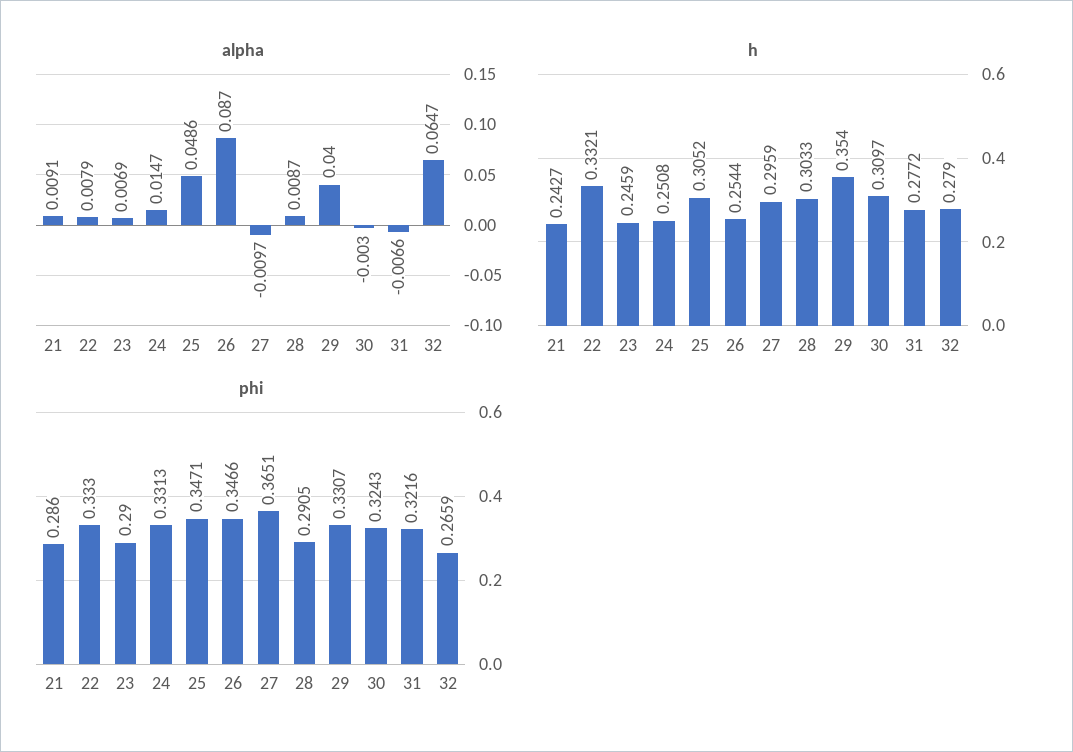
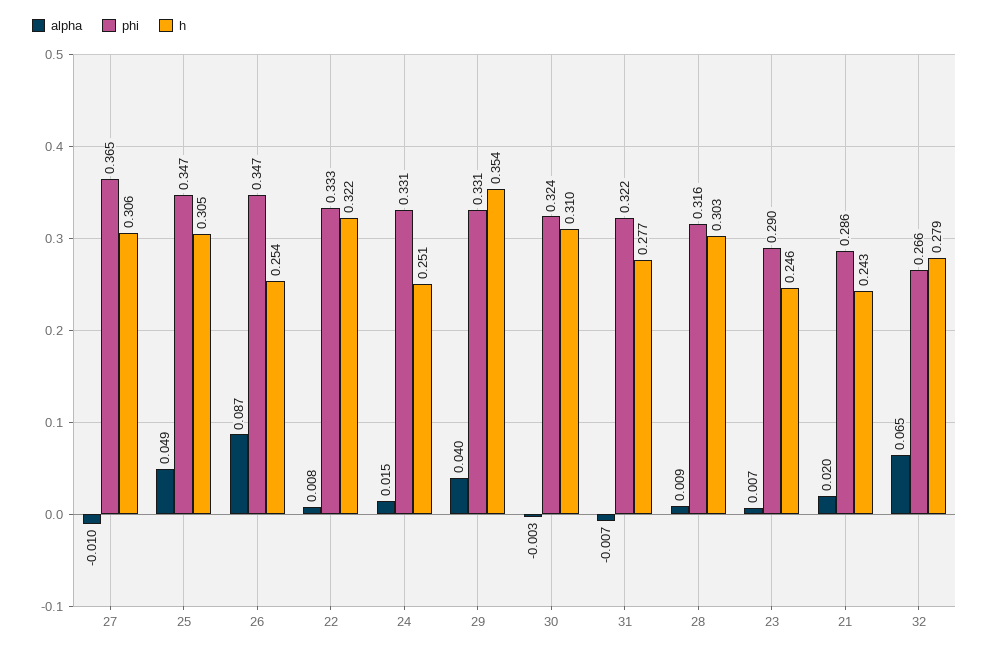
  {
    "alpha": {
-     "21": 0.0091,
+     "21": 0.02,
      "22": 0.0079,
      "23": 0.0069,
      "24": 0.0147,
      "25": 0.0486,
      "26": 0.087,
      "27": -0.0097,
      "28": 0.0087,
      "29": 0.04,
      "30": -0.003,
      "31": -0.0066,
      "32": 0.0647
    },
    "h": {
      "21": 0.2427,
-     "22": 0.3321,
+     "22": 0.322,
      "23": 0.2459,
      "24": 0.2508,
      "25": 0.3052,
      "26": 0.2544,
-     "27": 0.2959,
+     "27": 0.306,
      "28": 0.3033,
      "29": 0.354,
      "30": 0.3097,
      "31": 0.2772,
      "32": 0.279
    },
    "phi": {
      "21": 0.286,
      "22": 0.333,
      "23": 0.29,
      "24": 0.3313,
      "25": 0.3471,
      "26": 0.3466,
      "27": 0.3651,
-     "28": 0.2905,
+     "28": 0.316,
      "29": 0.3307,
      "30": 0.3243,
      "31": 0.3216,
      "32": 0.2659
    }
  }

